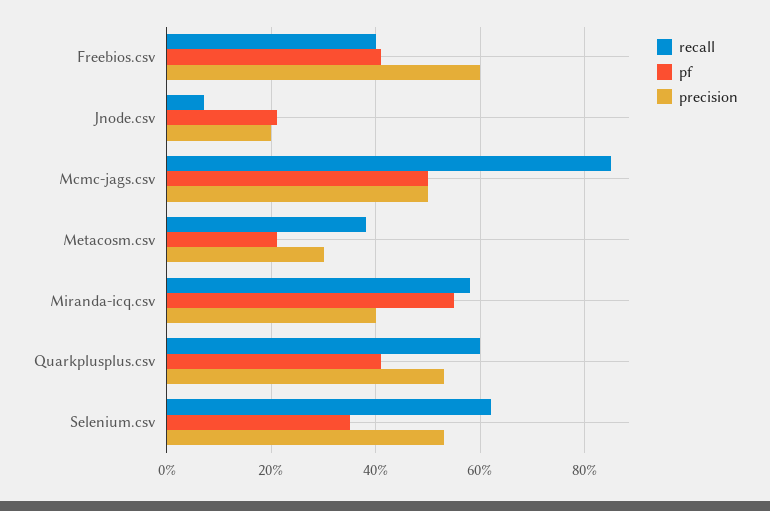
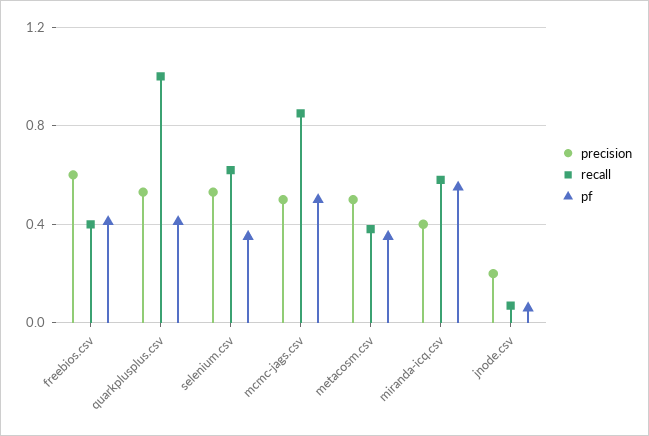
  {
    "recall": {
      "Freebios.csv": 0.4,
      "Jnode.csv": 0.05,
      "Mcmc-jags.csv": 0.85,
      "Metacosm.csv": 0.4,
      "Miranda-icq.csv": 0.6,
-     "Quarkplusplus.csv": 0.6,
+     "Quarkplusplus.csv": 1,
      "Selenium.csv": 0.6
    },
    "pf": {
      "Freebios.csv": 0.4,
-     "Jnode.csv": 0.2,
+     "Jnode.csv": 0.05,
      "Mcmc-jags.csv": 0.5,
-     "Metacosm.csv": 0.2,
+     "Metacosm.csv": 0.35,
      "Miranda-icq.csv": 0.55,
      "Quarkplusplus.csv": 0.4,
      "Selenium.csv": 0.35
    },
    "precision": {
      "Freebios.csv": 0.6,
      "Jnode.csv": 0.2,
      "Mcmc-jags.csv": 0.5,
-     "Metacosm.csv": 0.3,
+     "Metacosm.csv": 0.5,
      "Miranda-icq.csv": 0.4,
      "Quarkplusplus.csv": 0.55,
      "Selenium.csv": 0.55
    }
  }

